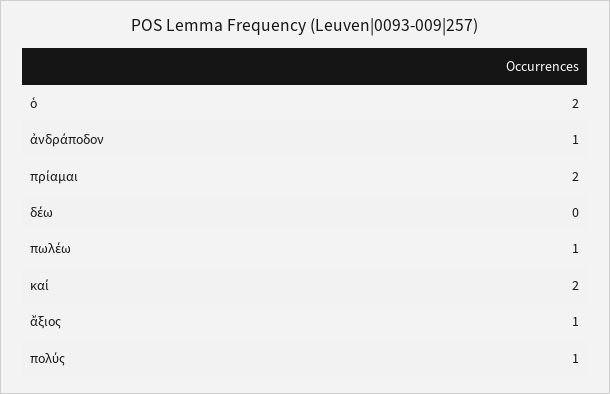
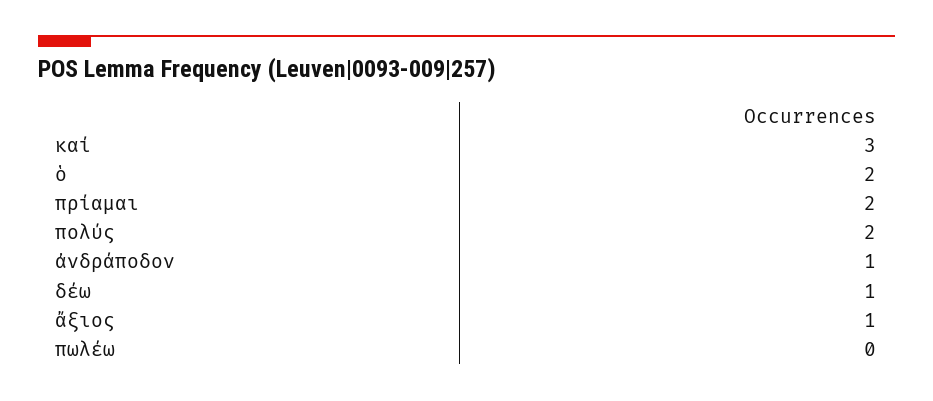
  {
    "ὁ": 2,
    "ἀνδράποδον": 1,
    "πρίαμαι": 2,
-   "δέω": 0,
+   "δέω": 1,
-   "πωλέω": 1,
+   "πωλέω": 0,
-   "καί": 2,
+   "καί": 3,
    "ἄξιος": 1,
-   "πολύς": 1
+   "πολύς": 2
  }

